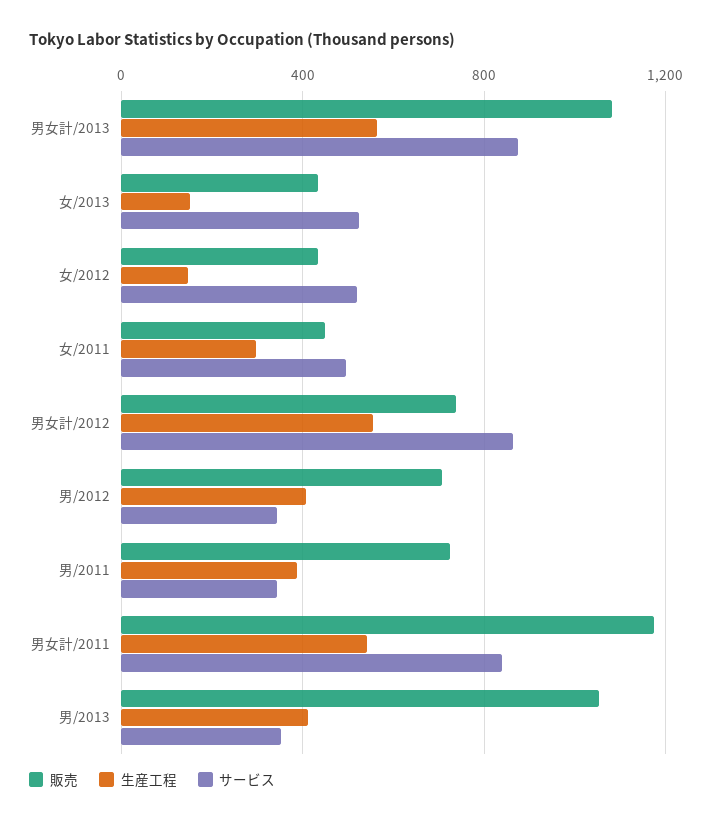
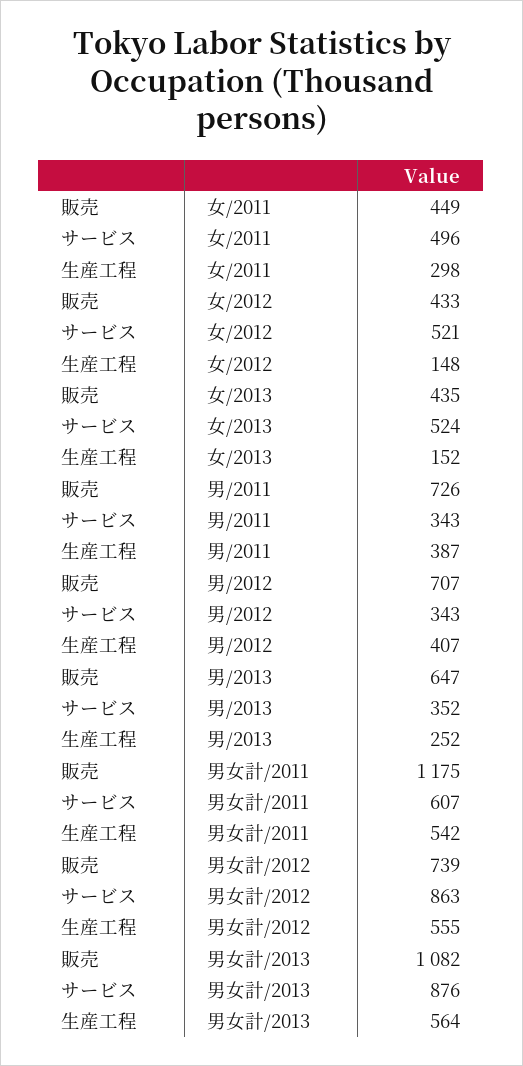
  {
    "販売": {
      "男女計/2013": 1082,
      "女/2013": 435,
      "女/2012": 433,
      "女/2011": 449,
      "男女計/2012": 739,
      "男/2012": 707,
      "男/2011": 726,
      "男女計/2011": 1175,
-     "男/2013": 1050
+     "男/2013": 647
    },
    "生産工程": {
      "男女計/2013": 564,
      "女/2013": 152,
      "女/2012": 148,
      "女/2011": 298,
      "男女計/2012": 555,
      "男/2012": 407,
      "男/2011": 387,
      "男女計/2011": 542,
-     "男/2013": 400
+     "男/2013": 252
    },
    "サービス": {
      "男女計/2013": 876,
      "女/2013": 524,
      "女/2012": 521,
      "女/2011": 496,
      "男女計/2012": 863,
      "男/2012": 343,
      "男/2011": 343,
-     "男女計/2011": 850,
+     "男女計/2011": 607,
      "男/2013": 352
    }
  }

